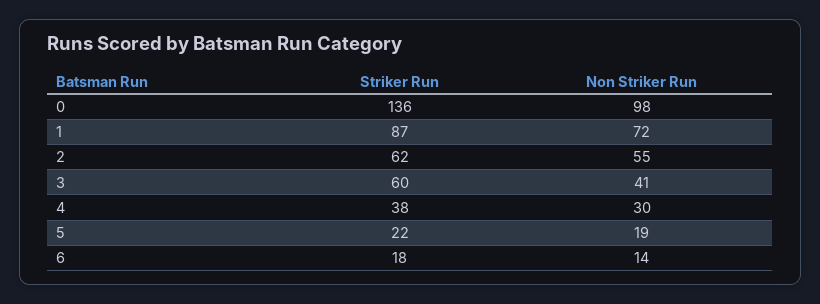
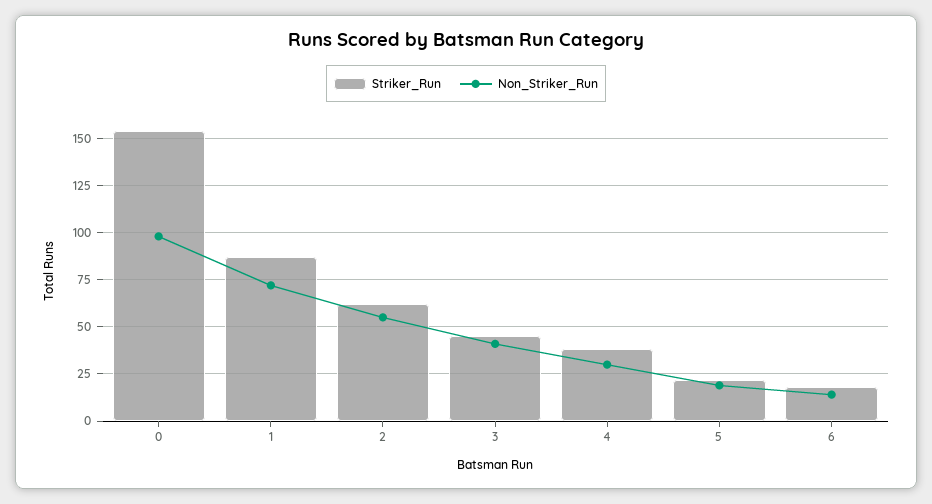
  {
    "Striker Run": {
-     "0": 136,
+     "0": 155,
      "1": 87,
      "2": 62,
-     "3": 60,
+     "3": 45,
      "4": 38,
      "5": 22,
      "6": 18
    },
    "Non Striker Run": {
      "0": 98,
      "1": 72,
      "2": 55,
      "3": 41,
      "4": 30,
      "5": 19,
      "6": 14
    }
  }

